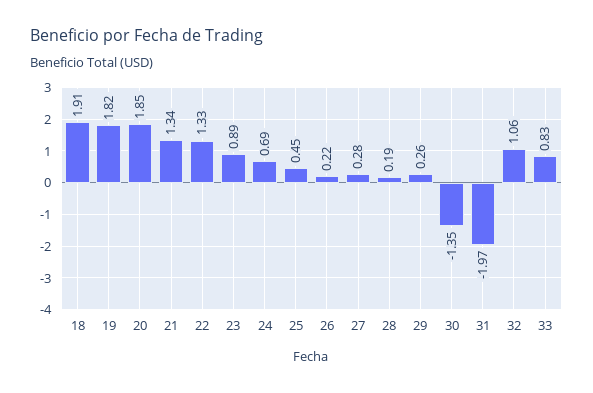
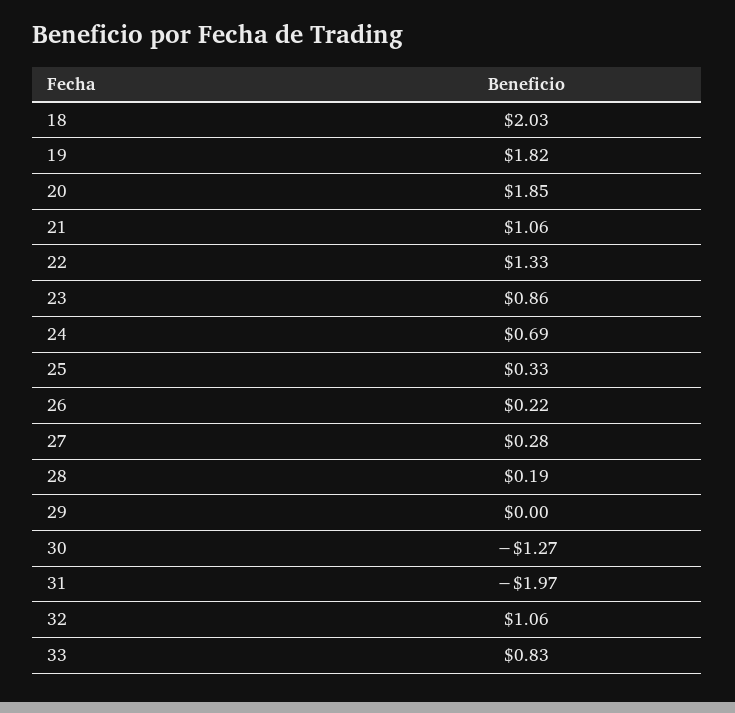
  {
-   "18": 1.91,
+   "18": 2.03,
    "19": 1.82,
    "20": 1.85,
-   "21": 1.34,
+   "21": 1.06,
    "22": 1.33,
-   "23": 0.89,
+   "23": 0.86,
    "24": 0.69,
-   "25": 0.45,
+   "25": 0.33,
    "26": 0.22,
    "27": 0.28,
    "28": 0.19,
-   "29": 0.26,
+   "29": 0,
-   "30": -1.35,
+   "30": -1.27,
    "31": -1.97,
    "32": 1.06,
    "33": 0.83
  }

